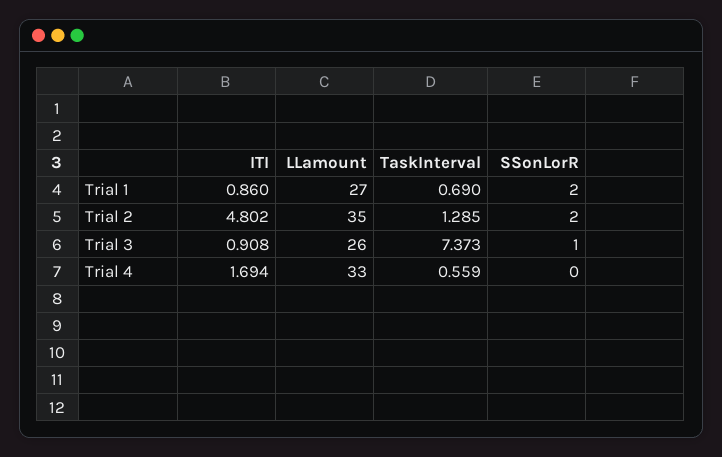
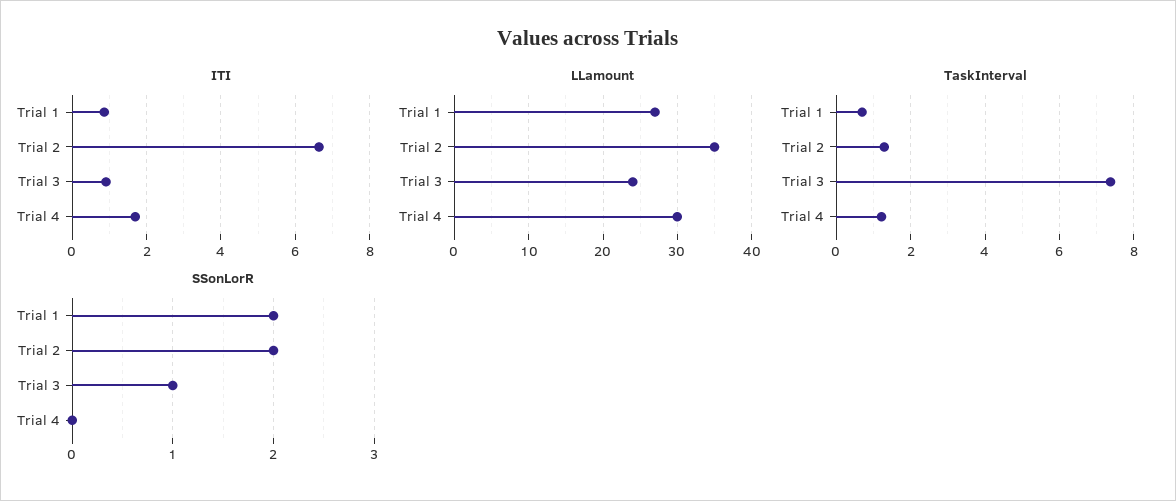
  {
    "ITI": {
      "Trial 1": 0.86,
-     "Trial 2": 4.802,
+     "Trial 2": 6.6,
      "Trial 3": 0.908,
      "Trial 4": 1.694
    },
    "LLamount": {
      "Trial 1": 27,
      "Trial 2": 35,
-     "Trial 3": 26,
+     "Trial 3": 24,
-     "Trial 4": 33
+     "Trial 4": 30
    },
    "TaskInterval": {
      "Trial 1": 0.69,
      "Trial 2": 1.285,
      "Trial 3": 7.373,
-     "Trial 4": 0.559
+     "Trial 4": 1.2
    },
    "SSonLorR": {
      "Trial 1": 2,
      "Trial 2": 2,
      "Trial 3": 1,
      "Trial 4": 0
    }
  }

